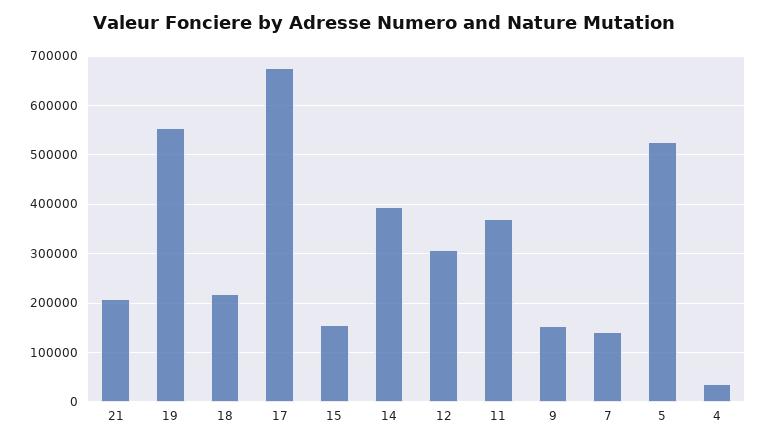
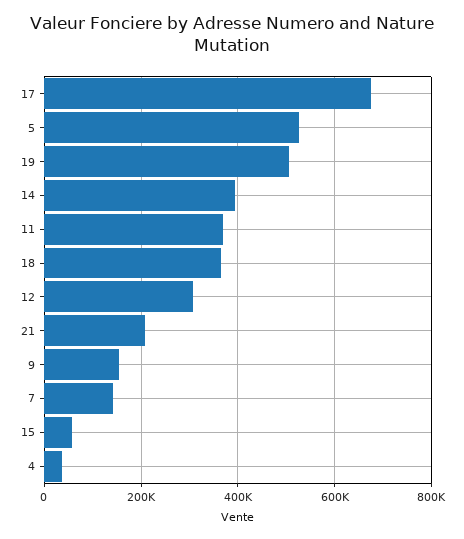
  {
    "21": 200000,
-   "19": 560000,
+   "19": 500000,
-   "18": 220000,
+   "18": 360000,
    "17": 680000,
-   "15": 160000,
+   "15": 60000,
    "14": 400000,
    "12": 300000,
    "11": 380000,
    "9": 160000,
    "7": 140000,
    "5": 520000,
    "4": 40000
  }

